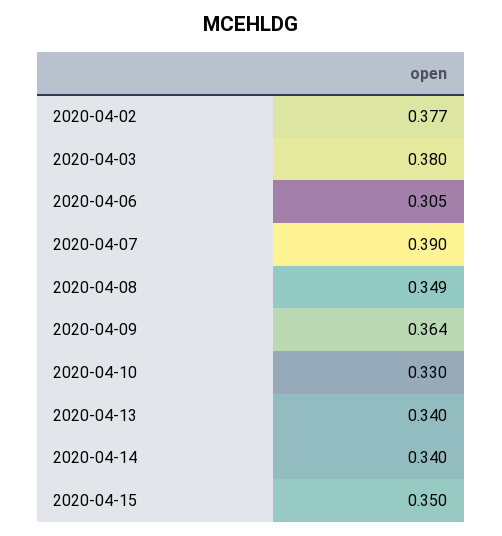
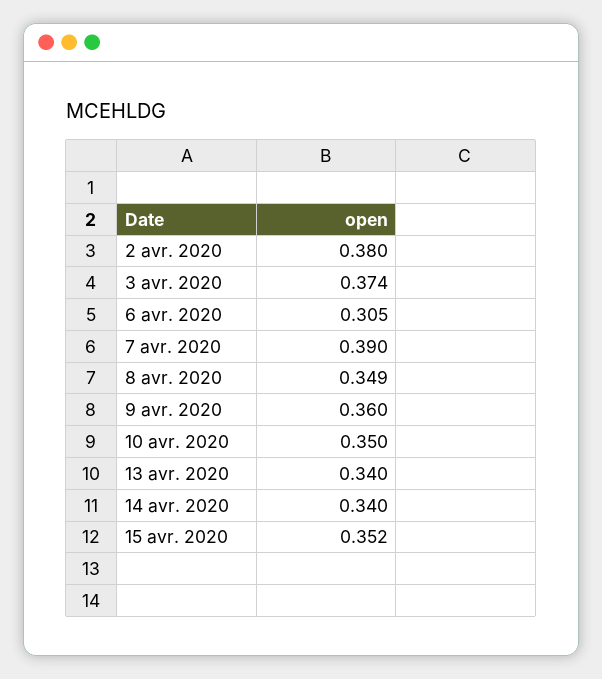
  {
-   "2020-04-02": 0.377,
+   "2020-04-02": 0.38,
-   "2020-04-03": 0.38,
+   "2020-04-03": 0.374,
    "2020-04-06": 0.305,
    "2020-04-07": 0.39,
    "2020-04-08": 0.349,
-   "2020-04-09": 0.364,
+   "2020-04-09": 0.36,
-   "2020-04-10": 0.33,
+   "2020-04-10": 0.35,
    "2020-04-13": 0.34,
    "2020-04-14": 0.34,
-   "2020-04-15": 0.35
+   "2020-04-15": 0.352
  }

